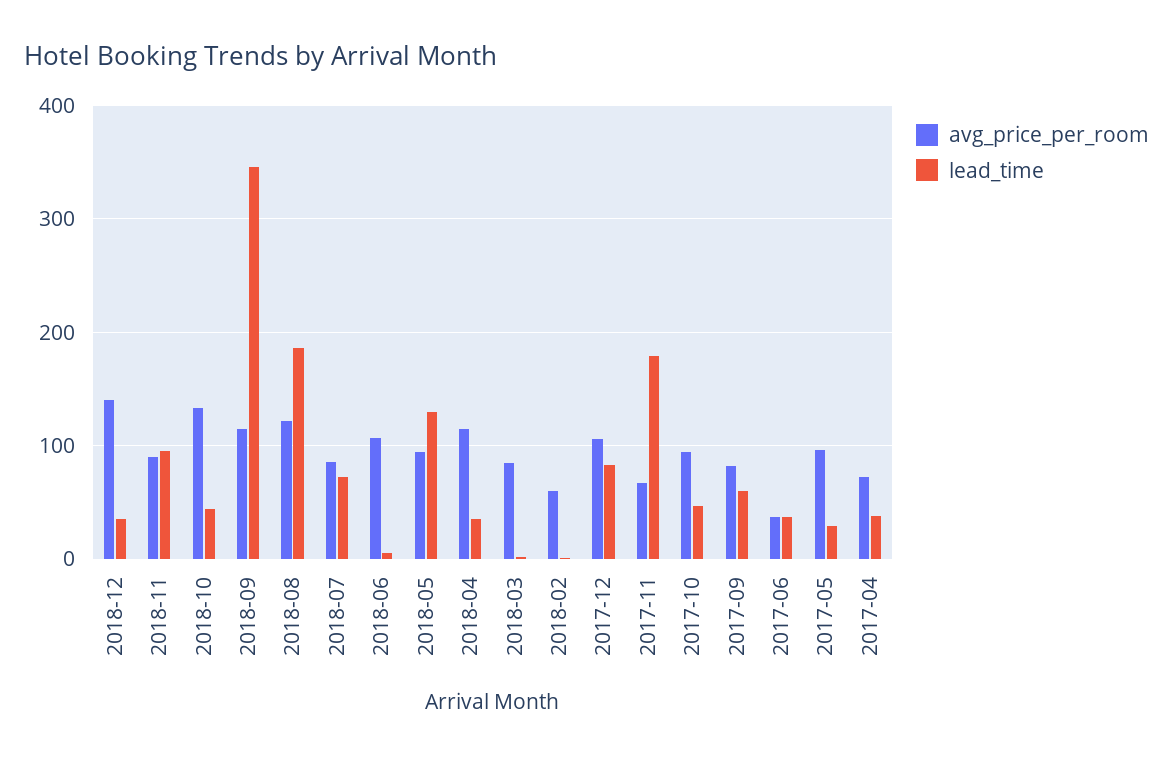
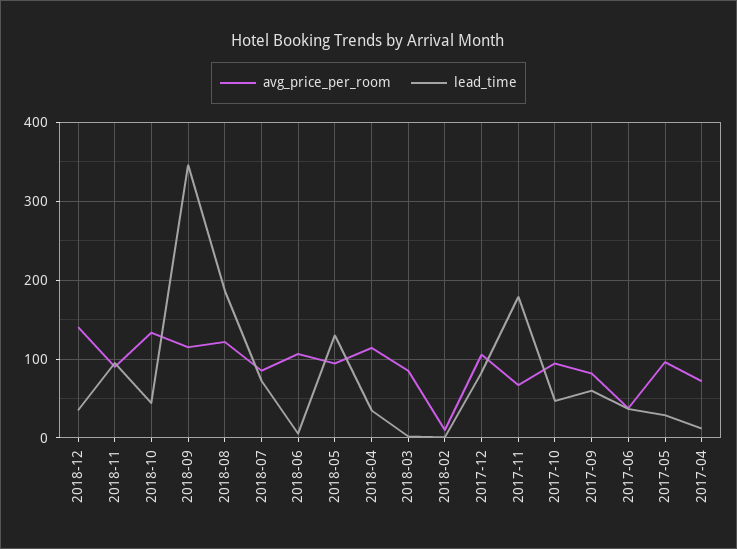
  {
    "avg_price_per_room": {
      "2018-12": 140,
      "2018-11": 90,
      "2018-10": 130,
      "2018-09": 120,
      "2018-08": 120,
      "2018-07": 90,
      "2018-06": 110,
      "2018-05": 90,
      "2018-04": 110,
      "2018-03": 90,
-     "2018-02": 60,
+     "2018-02": 10,
      "2017-12": 110,
      "2017-11": 70,
      "2017-10": 90,
      "2017-09": 80,
      "2017-06": 40,
      "2017-05": 100,
      "2017-04": 70
    },
    "lead_time": {
      "2018-12": 40,
      "2018-11": 100,
      "2018-10": 40,
      "2018-09": 350,
      "2018-08": 190,
      "2018-07": 70,
      "2018-06": 10,
      "2018-05": 130,
      "2018-04": 40,
      "2018-03": 0,
      "2018-02": 0,
      "2017-12": 80,
      "2017-11": 180,
      "2017-10": 50,
      "2017-09": 60,
      "2017-06": 40,
      "2017-05": 30,
-     "2017-04": 40
+     "2017-04": 10
    }
  }

